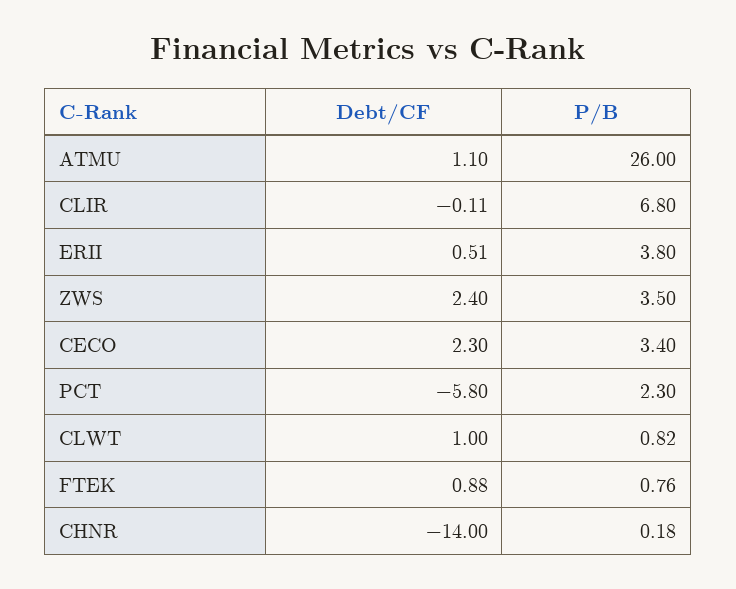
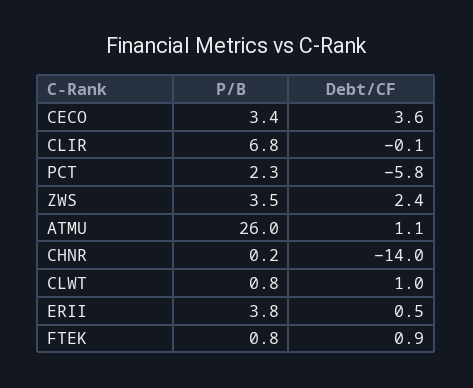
  {
    "Debt/CF": {
      "ATMU": 1.1,
      "CLIR": -0.11,
      "ERII": 0.51,
      "ZWS": 2.4,
-     "CECO": 2.3,
+     "CECO": 3.6,
      "PCT": -5.8,
      "CLWT": 1,
      "FTEK": 0.88,
      "CHNR": -14
    },
    "P/B": {
      "ATMU": 26,
      "CLIR": 6.8,
      "ERII": 3.8,
      "ZWS": 3.5,
      "CECO": 3.4,
      "PCT": 2.3,
      "CLWT": 0.82,
      "FTEK": 0.76,
      "CHNR": 0.18
    }
  }

